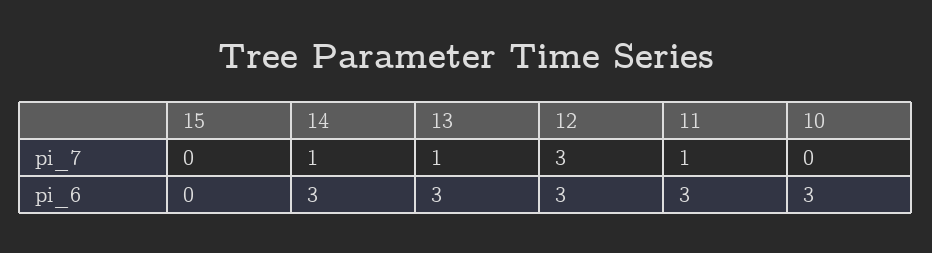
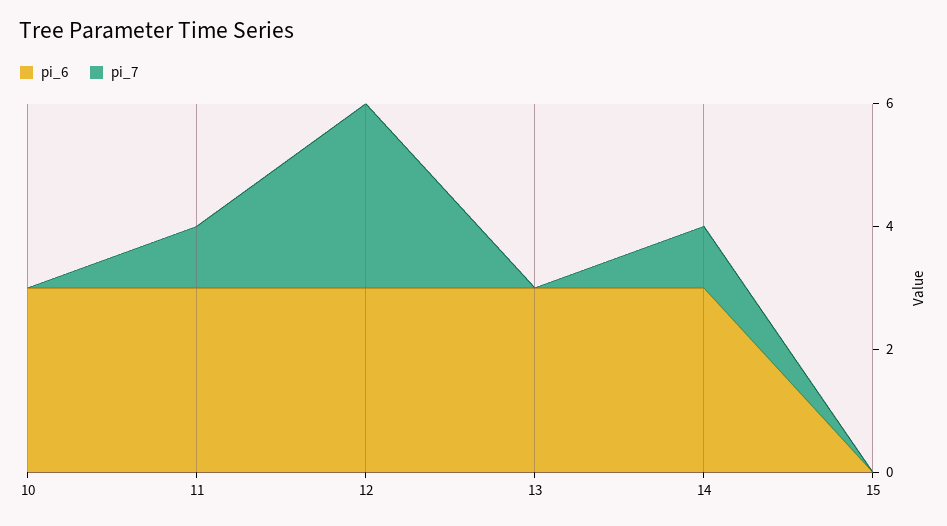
  {
    "pi_7": {
      "15": 0,
      "14": 1,
-     "13": 1,
+     "13": 0,
      "12": 3,
      "11": 1,
      "10": 0
    },
    "pi_6": {
      "15": 0,
      "14": 3,
      "13": 3,
      "12": 3,
      "11": 3,
      "10": 3
    }
  }

